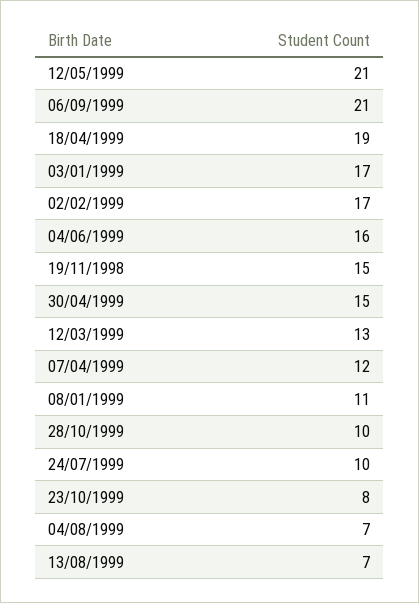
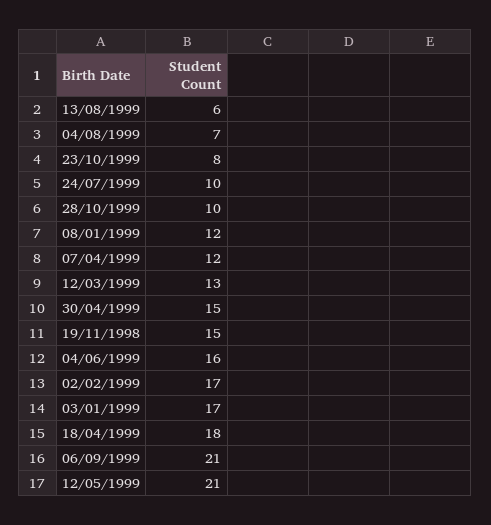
  {
    "12/05/1999": 21,
    "06/09/1999": 21,
-   "18/04/1999": 19,
+   "18/04/1999": 18,
    "03/01/1999": 17,
    "02/02/1999": 17,
    "04/06/1999": 16,
    "19/11/1998": 15,
    "30/04/1999": 15,
    "12/03/1999": 13,
    "07/04/1999": 12,
-   "08/01/1999": 11,
+   "08/01/1999": 12,
    "28/10/1999": 10,
    "24/07/1999": 10,
    "23/10/1999": 8,
    "04/08/1999": 7,
-   "13/08/1999": 7
+   "13/08/1999": 6
  }

